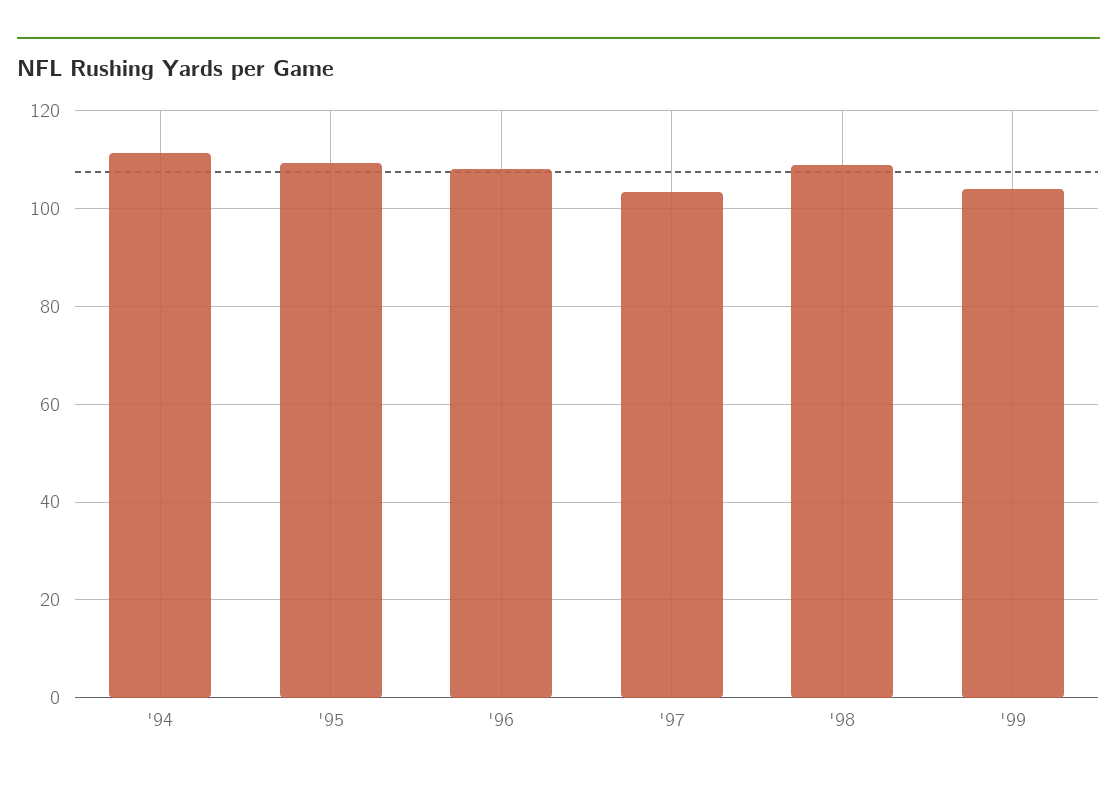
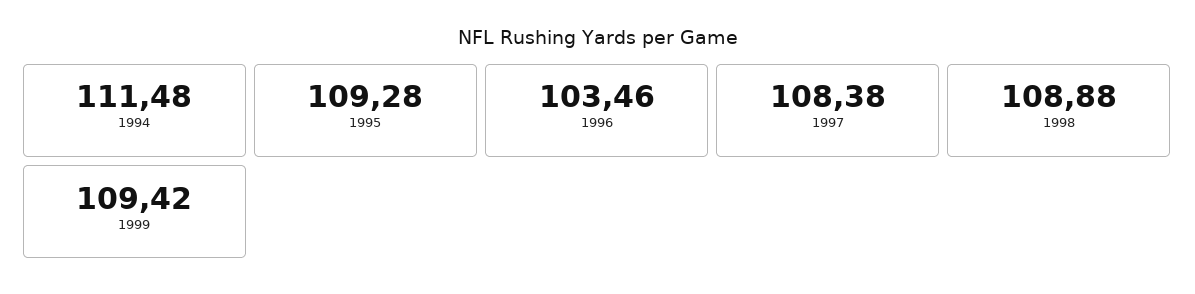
  {
    "'94": 111.48,
    "'95": 109.28,
-   "'96": 108,
+   "'96": 103.46,
-   "'97": 104,
+   "'97": 108.38,
    "'98": 108.88,
-   "'99": 104
+   "'99": 109.42
  }

